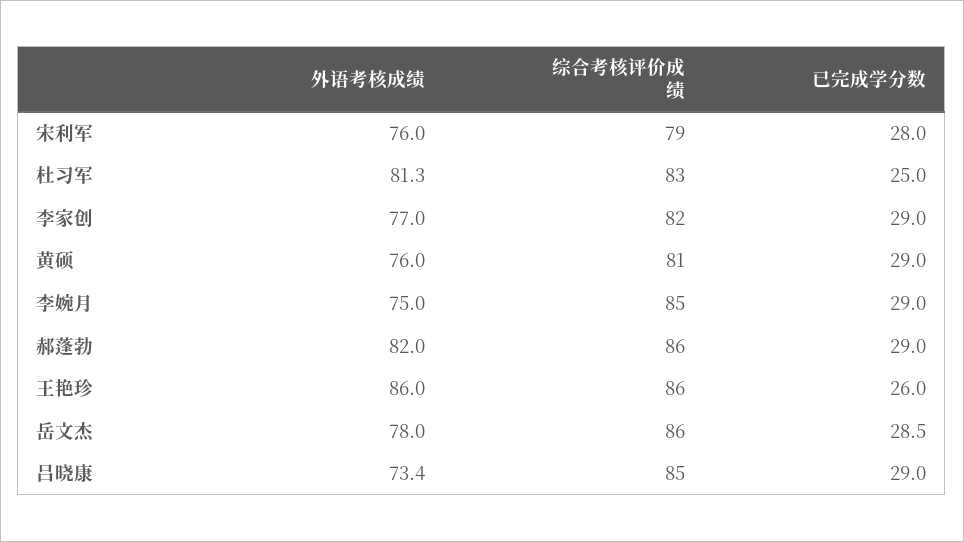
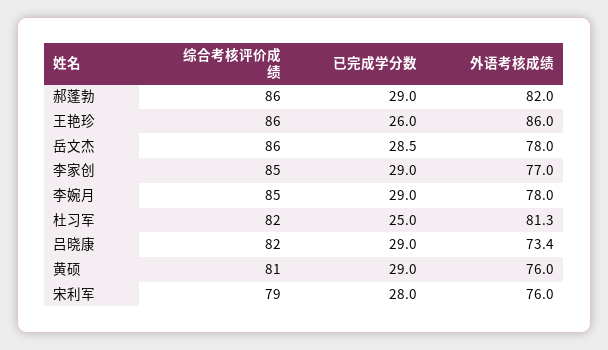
  {
    "外语考核成绩": {
      "宋利军": 76,
      "杜习军": 81.3,
      "李家创": 77,
      "黄硕": 76,
-     "李婉月": 75,
+     "李婉月": 78,
      "郝蓬勃": 82,
      "王艳珍": 86,
      "岳文杰": 78,
      "吕晓康": 73.4
    },
    "综合考核评价成绩": {
      "宋利军": 79,
-     "杜习军": 83,
+     "杜习军": 82,
-     "李家创": 82,
+     "李家创": 85,
      "黄硕": 81,
      "李婉月": 85,
      "郝蓬勃": 86,
      "王艳珍": 86,
      "岳文杰": 86,
-     "吕晓康": 85
+     "吕晓康": 82
    },
    "已完成学分数": {
      "宋利军": 28,
      "杜习军": 25,
      "李家创": 29,
      "黄硕": 29,
      "李婉月": 29,
      "郝蓬勃": 29,
      "王艳珍": 26,
      "岳文杰": 28.5,
      "吕晓康": 29
    }
  }

